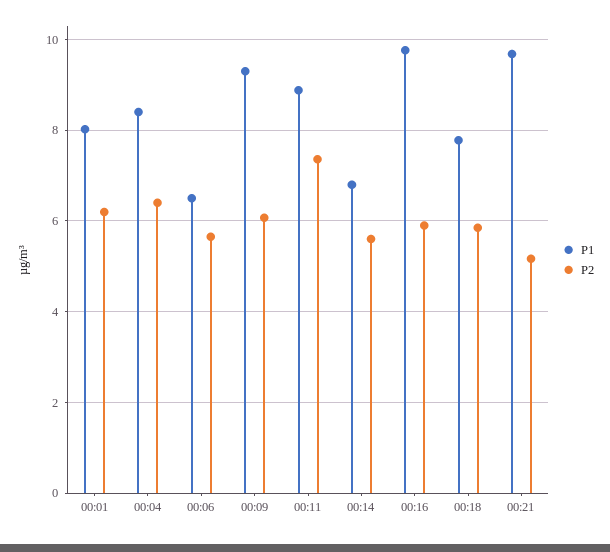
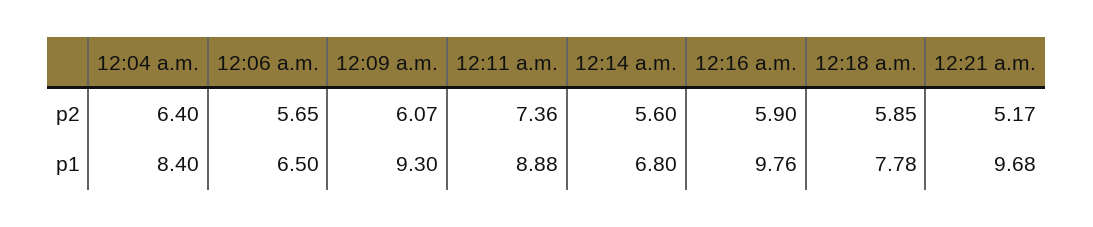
  {
    "P1": {
-     "00:01": 8,
      "00:04": 8.4,
      "00:06": 6.5,
      "00:09": 9.3,
      "00:11": 8.88,
      "00:14": 6.8,
      "00:16": 9.76,
      "00:18": 7.78,
      "00:21": 9.68
    },
    "P2": {
-     "00:01": 6.2,
      "00:04": 6.4,
      "00:06": 5.65,
      "00:09": 6.07,
      "00:11": 7.36,
      "00:14": 5.6,
      "00:16": 5.9,
      "00:18": 5.85,
      "00:21": 5.17
    }
  }

